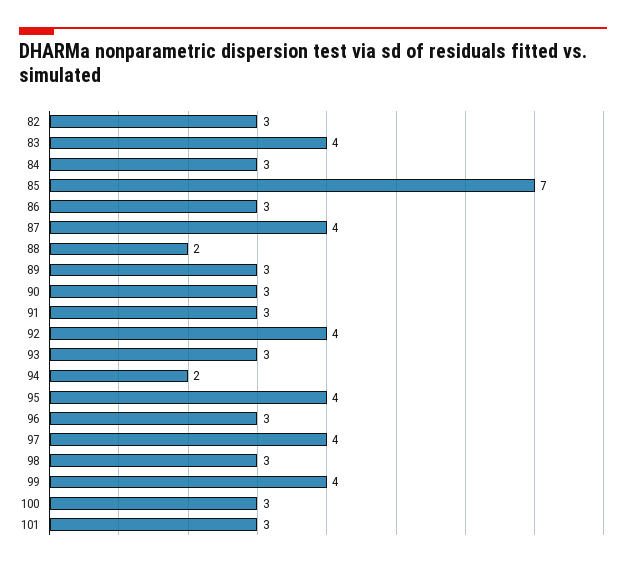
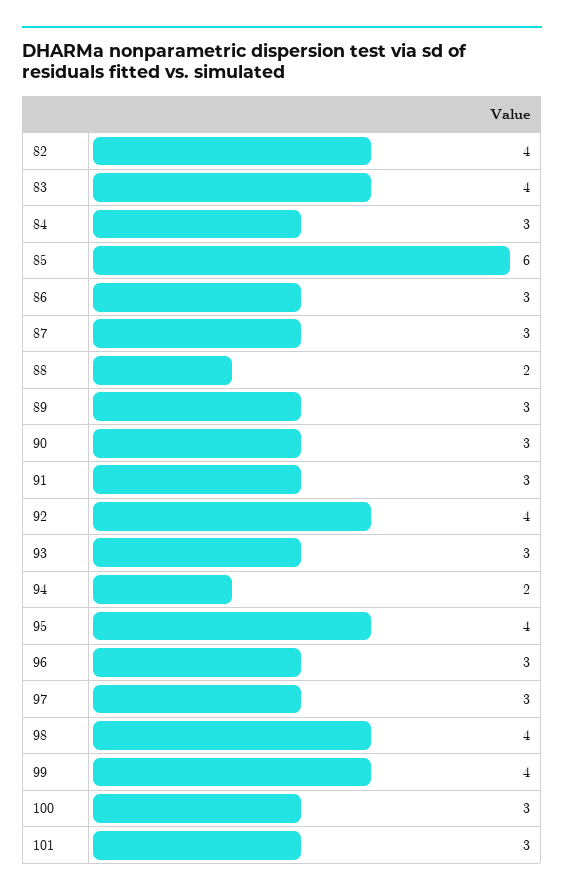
  {
-   "82": 3,
+   "82": 4,
    "83": 4,
    "84": 3,
-   "85": 7,
+   "85": 6,
    "86": 3,
-   "87": 4,
+   "87": 3,
    "88": 2,
    "89": 3,
    "90": 3,
    "91": 3,
    "92": 4,
    "93": 3,
    "94": 2,
    "95": 4,
    "96": 3,
-   "97": 4,
+   "97": 3,
-   "98": 3,
+   "98": 4,
    "99": 4,
    "100": 3,
    "101": 3
  }

